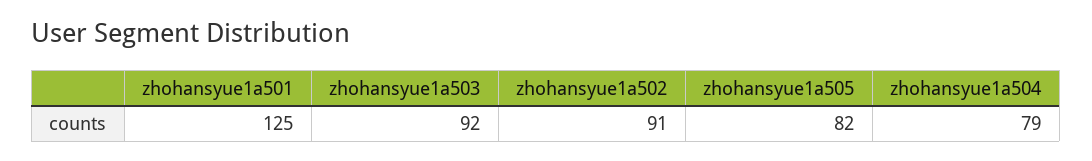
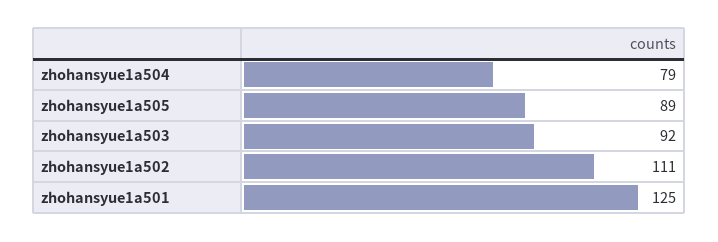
  {
    "zhohansyue1a501": 125,
    "zhohansyue1a503": 92,
-   "zhohansyue1a502": 91,
+   "zhohansyue1a502": 111,
-   "zhohansyue1a505": 82,
+   "zhohansyue1a505": 89,
    "zhohansyue1a504": 79
  }

